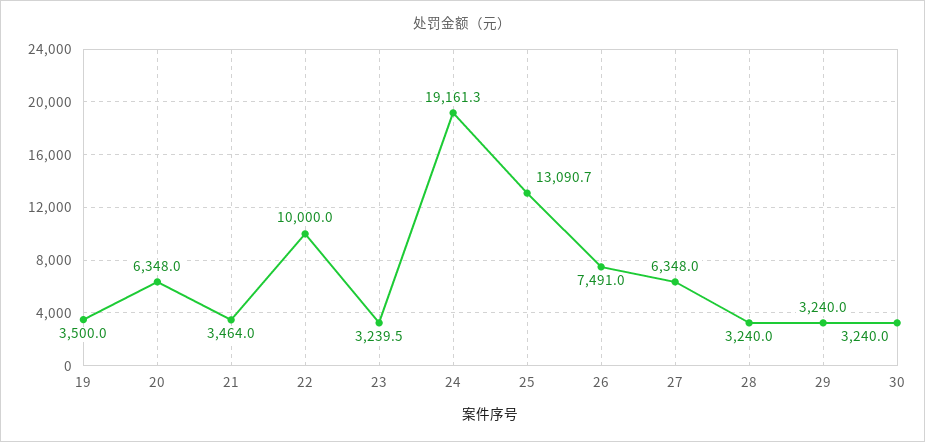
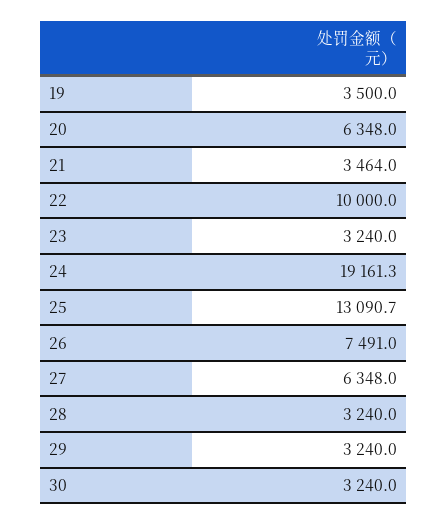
  {
    "19": 3500,
    "20": 6348,
    "21": 3464,
    "22": 10000,
-   "23": 3239.5,
+   "23": 3240,
    "24": 19161.3,
    "25": 13090.7,
    "26": 7491,
    "27": 6348,
    "28": 3240,
    "29": 3240,
    "30": 3240
  }

